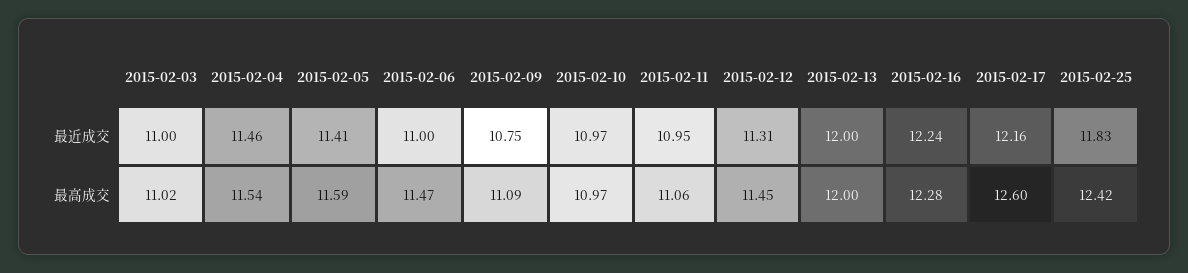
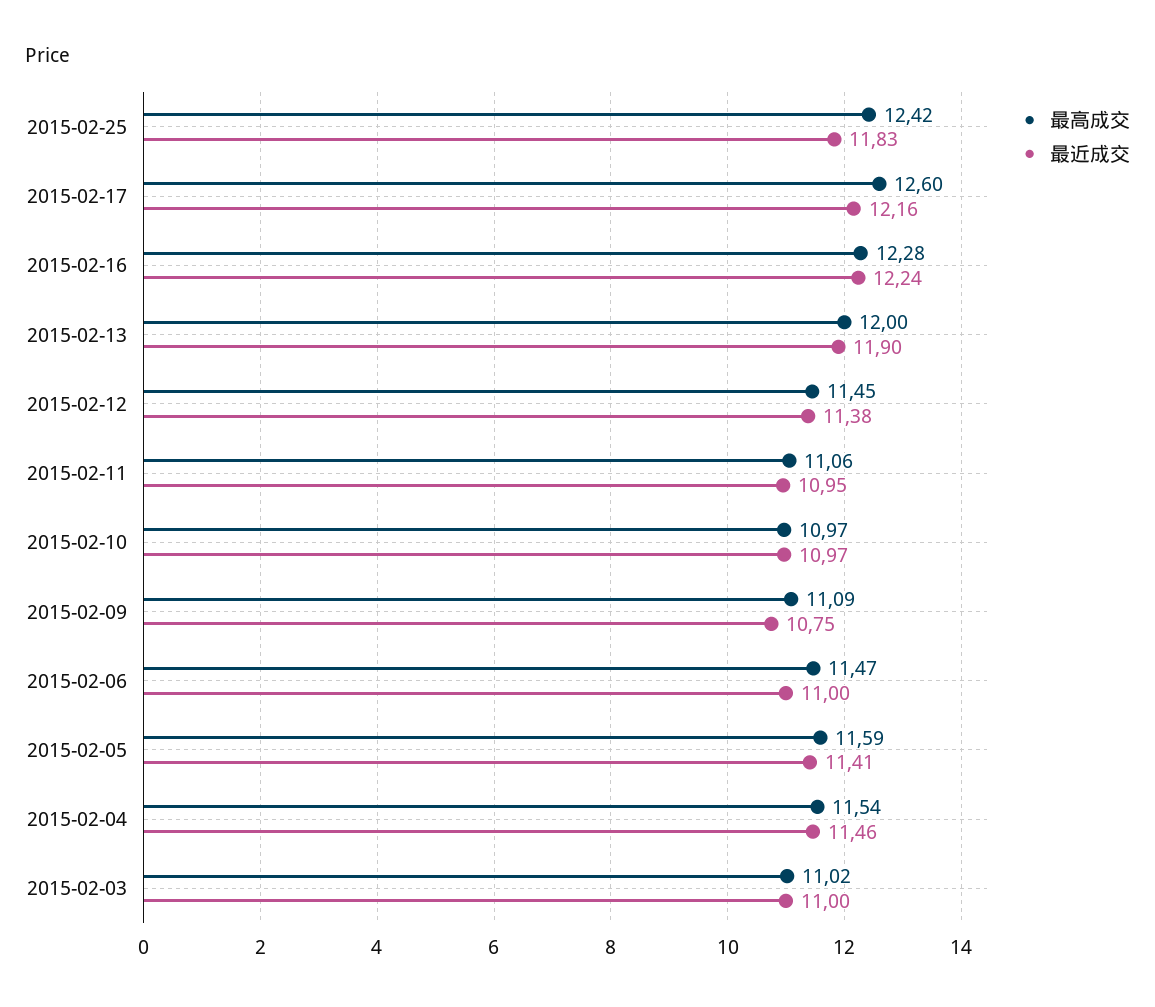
  {
    "最近成交": {
      "2015-02-03": 11,
      "2015-02-04": 11.46,
      "2015-02-05": 11.41,
      "2015-02-06": 11,
      "2015-02-09": 10.75,
      "2015-02-10": 10.97,
      "2015-02-11": 10.95,
-     "2015-02-12": 11.31,
+     "2015-02-12": 11.38,
-     "2015-02-13": 12,
+     "2015-02-13": 11.9,
      "2015-02-16": 12.24,
      "2015-02-17": 12.16,
      "2015-02-25": 11.83
    },
    "最高成交": {
      "2015-02-03": 11.02,
      "2015-02-04": 11.54,
      "2015-02-05": 11.59,
      "2015-02-06": 11.47,
      "2015-02-09": 11.09,
      "2015-02-10": 10.97,
      "2015-02-11": 11.06,
      "2015-02-12": 11.45,
      "2015-02-13": 12,
      "2015-02-16": 12.28,
      "2015-02-17": 12.6,
      "2015-02-25": 12.42
    }
  }

